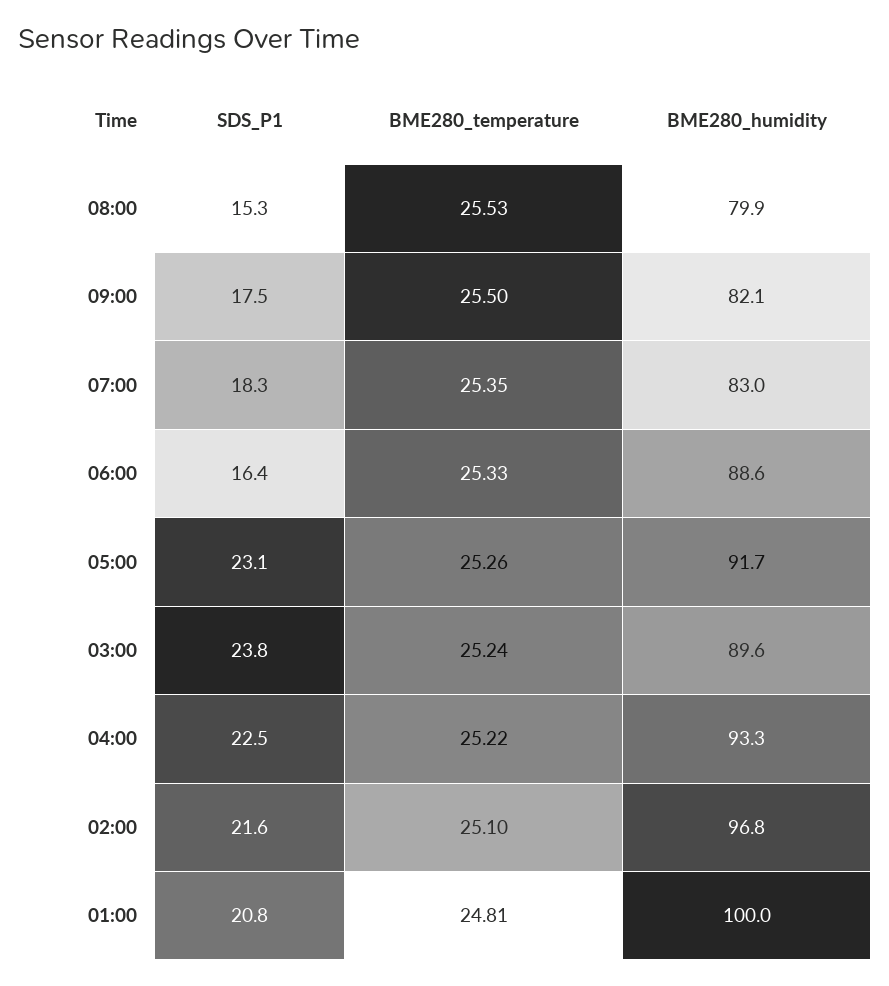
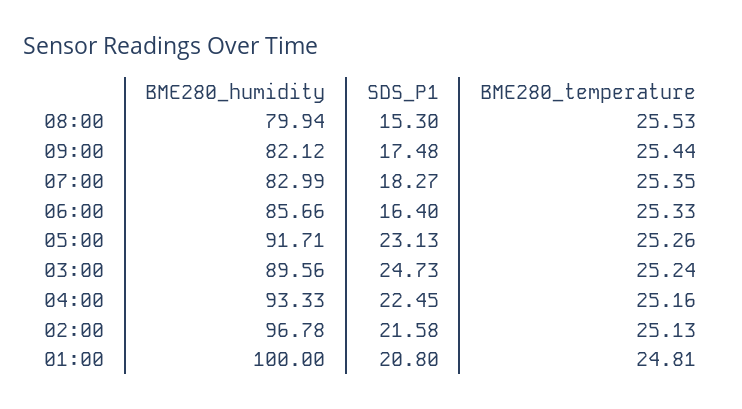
  {
    "SDS_P1": {
      "08:00": 15.3,
      "09:00": 17.48,
      "07:00": 18.27,
      "06:00": 16.4,
      "05:00": 23.13,
-     "03:00": 23.8,
+     "03:00": 24.73,
      "04:00": 22.45,
      "02:00": 21.58,
      "01:00": 20.8
    },
    "BME280_temperature": {
      "08:00": 25.53,
-     "09:00": 25.5,
+     "09:00": 25.44,
      "07:00": 25.35,
      "06:00": 25.33,
      "05:00": 25.26,
      "03:00": 25.24,
-     "04:00": 25.22,
+     "04:00": 25.16,
-     "02:00": 25.1,
+     "02:00": 25.13,
      "01:00": 24.81
    },
    "BME280_humidity": {
      "08:00": 79.94,
      "09:00": 82.12,
      "07:00": 82.99,
-     "06:00": 88.6,
+     "06:00": 85.66,
      "05:00": 91.71,
      "03:00": 89.56,
      "04:00": 93.33,
      "02:00": 96.78,
      "01:00": 100
    }
  }

